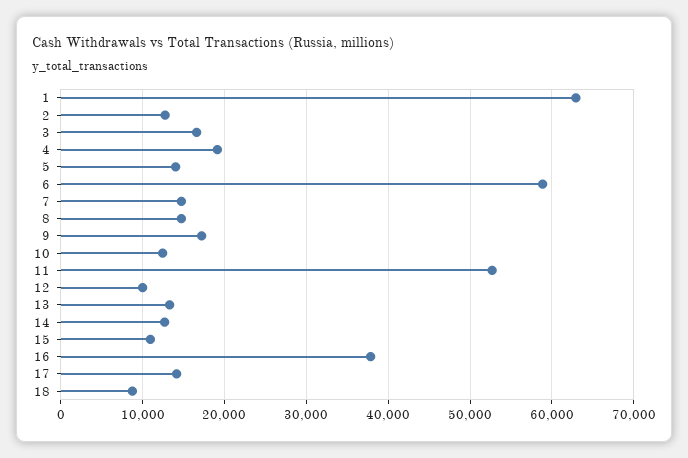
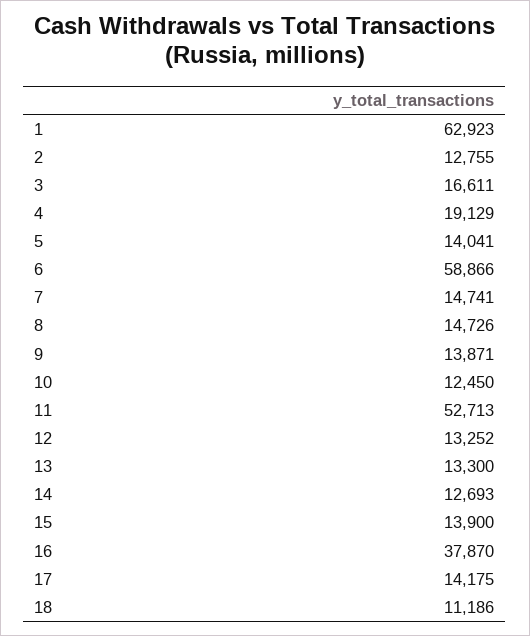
  {
    "1": 62923,
    "2": 12755,
    "3": 16611,
    "4": 19129,
    "5": 14041,
    "6": 58866,
    "7": 14741,
    "8": 14726,
-   "9": 17000,
+   "9": 13871,
    "10": 12450,
    "11": 52713,
-   "12": 10000,
+   "12": 13252,
    "13": 13300,
    "14": 12693,
-   "15": 11000,
+   "15": 13900,
    "16": 37870,
    "17": 14175,
-   "18": 9000
+   "18": 11186
  }

